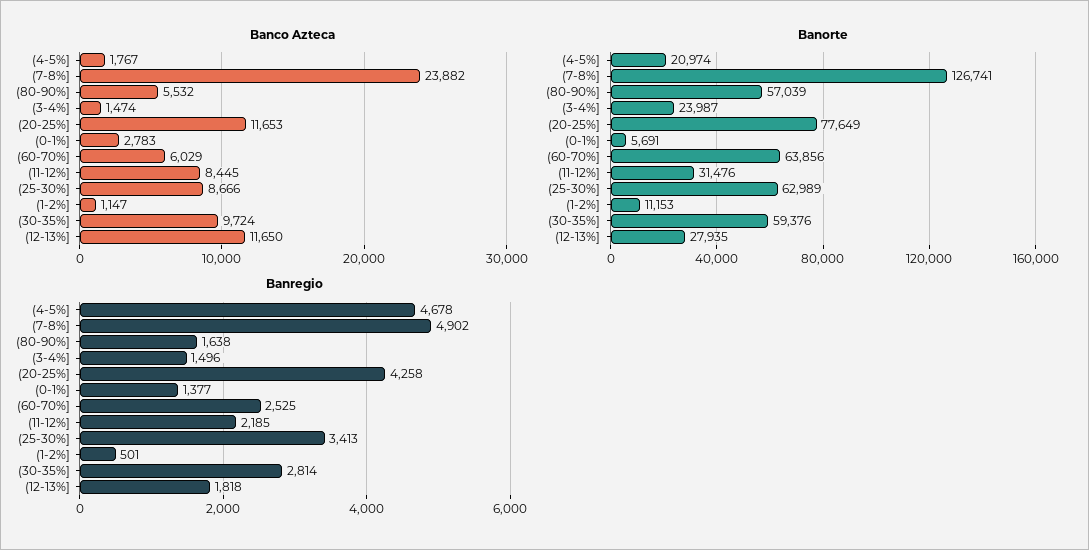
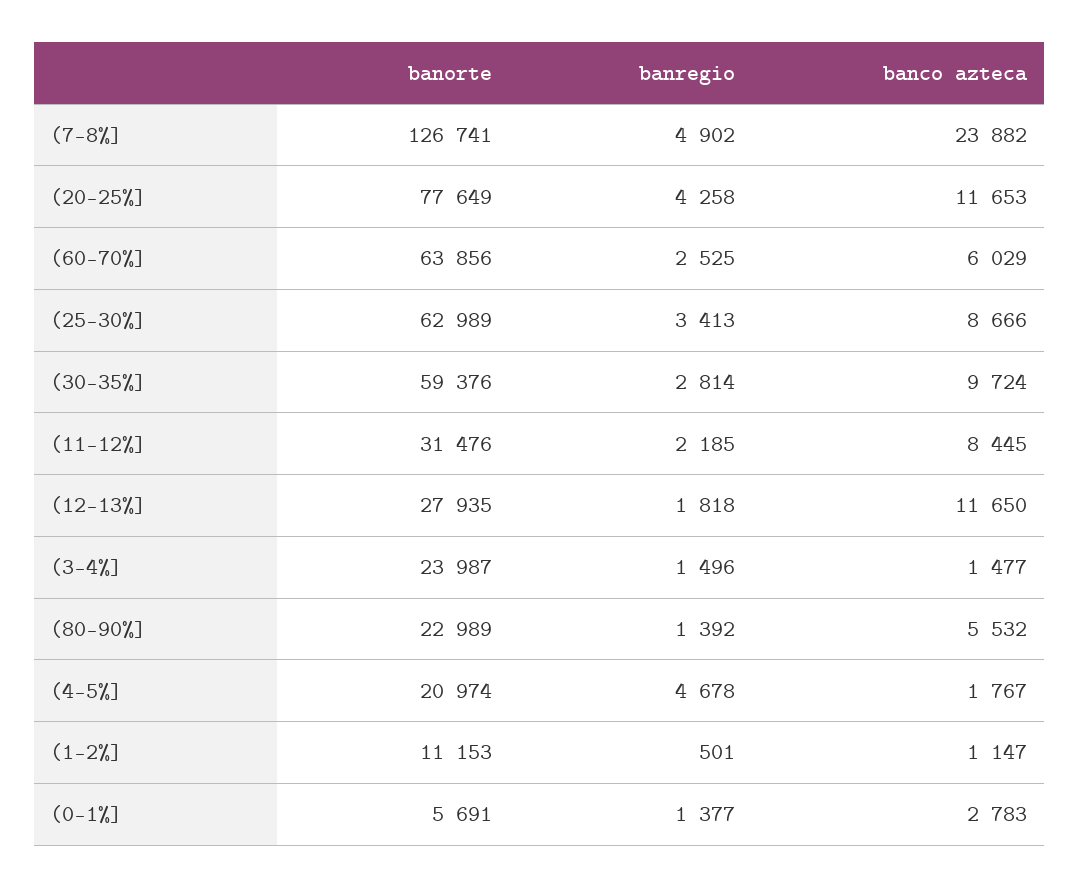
  {
    "Banco Azteca": {
      "(4-5%]": 1767,
      "(7-8%]": 23882,
      "(80-90%]": 5532,
-     "(3-4%]": 1474,
+     "(3-4%]": 1477,
      "(20-25%]": 11653,
      "(0-1%]": 2783,
      "(60-70%]": 6029,
      "(11-12%]": 8445,
      "(25-30%]": 8666,
      "(1-2%]": 1147,
      "(30-35%]": 9724,
      "(12-13%]": 11650
    },
    "Banorte": {
      "(4-5%]": 20974,
      "(7-8%]": 126741,
-     "(80-90%]": 57039,
+     "(80-90%]": 22989,
      "(3-4%]": 23987,
      "(20-25%]": 77649,
      "(0-1%]": 5691,
      "(60-70%]": 63856,
      "(11-12%]": 31476,
      "(25-30%]": 62989,
      "(1-2%]": 11153,
      "(30-35%]": 59376,
      "(12-13%]": 27935
    },
    "Banregio": {
      "(4-5%]": 4678,
      "(7-8%]": 4902,
-     "(80-90%]": 1638,
+     "(80-90%]": 1392,
      "(3-4%]": 1496,
      "(20-25%]": 4258,
      "(0-1%]": 1377,
      "(60-70%]": 2525,
      "(11-12%]": 2185,
      "(25-30%]": 3413,
      "(1-2%]": 501,
      "(30-35%]": 2814,
      "(12-13%]": 1818
    }
  }

